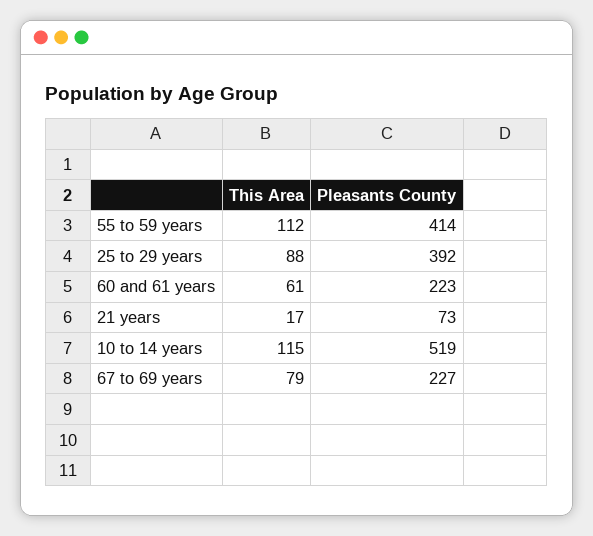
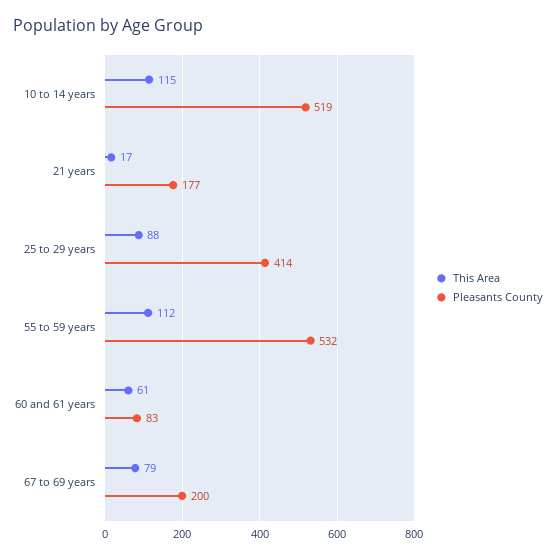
  {
    "This Area": {
      "55 to 59 years": 112,
      "25 to 29 years": 88,
      "60 and 61 years": 61,
      "21 years": 17,
      "10 to 14 years": 115,
      "67 to 69 years": 79
    },
    "Pleasants County": {
-     "55 to 59 years": 414,
+     "55 to 59 years": 532,
-     "25 to 29 years": 392,
+     "25 to 29 years": 414,
-     "60 and 61 years": 223,
+     "60 and 61 years": 83,
-     "21 years": 73,
+     "21 years": 177,
      "10 to 14 years": 519,
-     "67 to 69 years": 227
+     "67 to 69 years": 200
    }
  }

